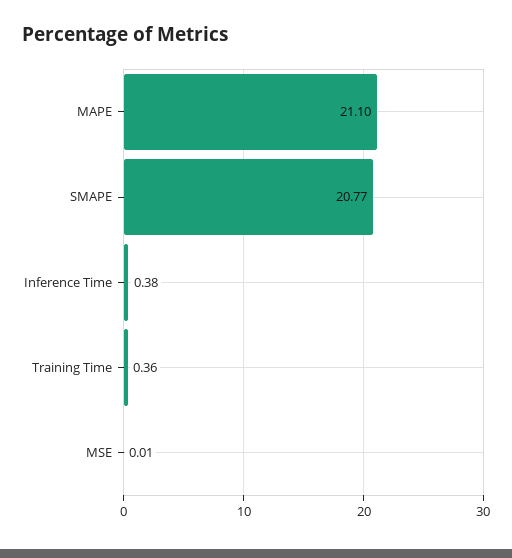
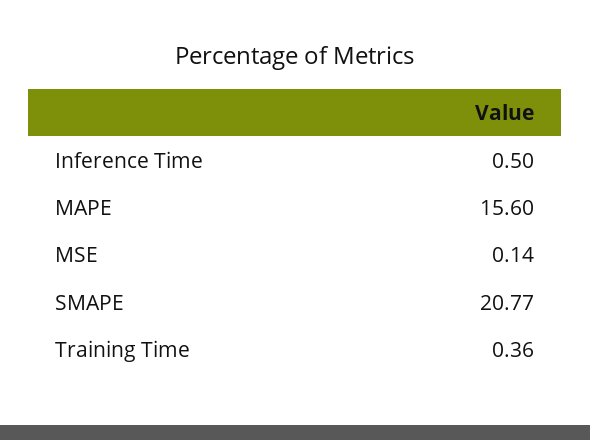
  {
-   "MAPE": 21.1,
+   "MAPE": 15.6,
    "SMAPE": 20.77,
-   "Inference Time": 0.38,
+   "Inference Time": 0.5,
    "Training Time": 0.36,
-   "MSE": 0.01
+   "MSE": 0.14
  }

